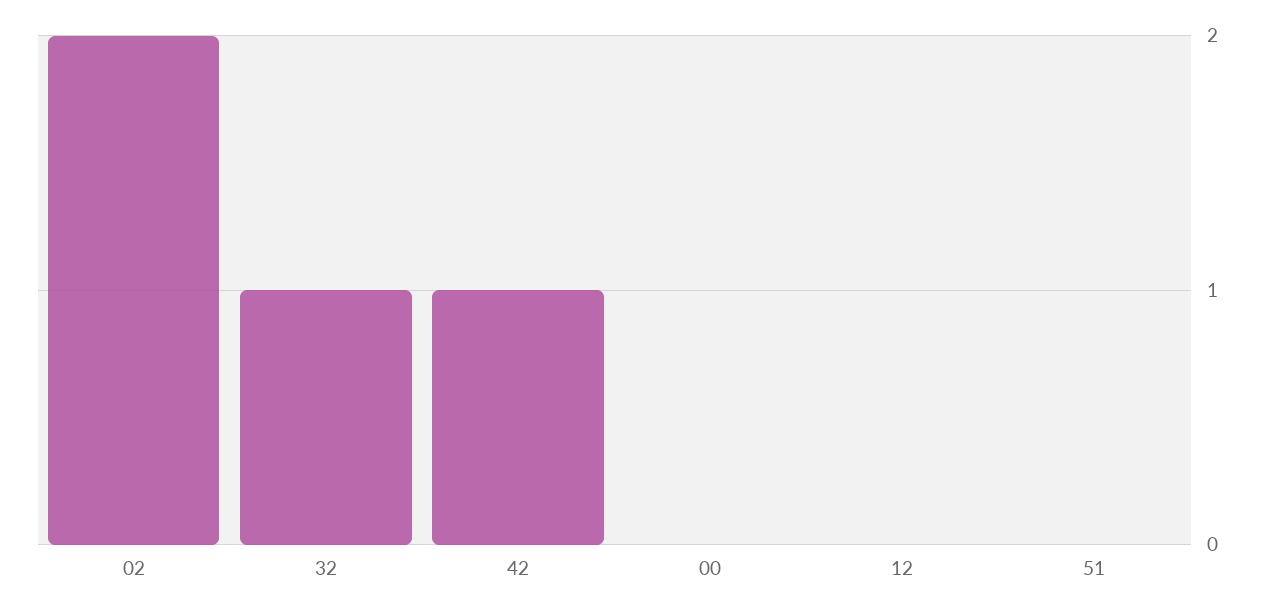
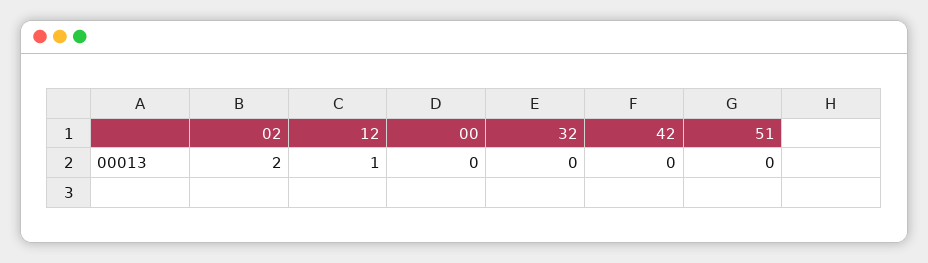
  {
    "02": 2,
-   "32": 1,
+   "32": 0,
-   "42": 1,
+   "42": 0,
    "00": 0,
-   "12": 0,
+   "12": 1,
    "51": 0
  }

